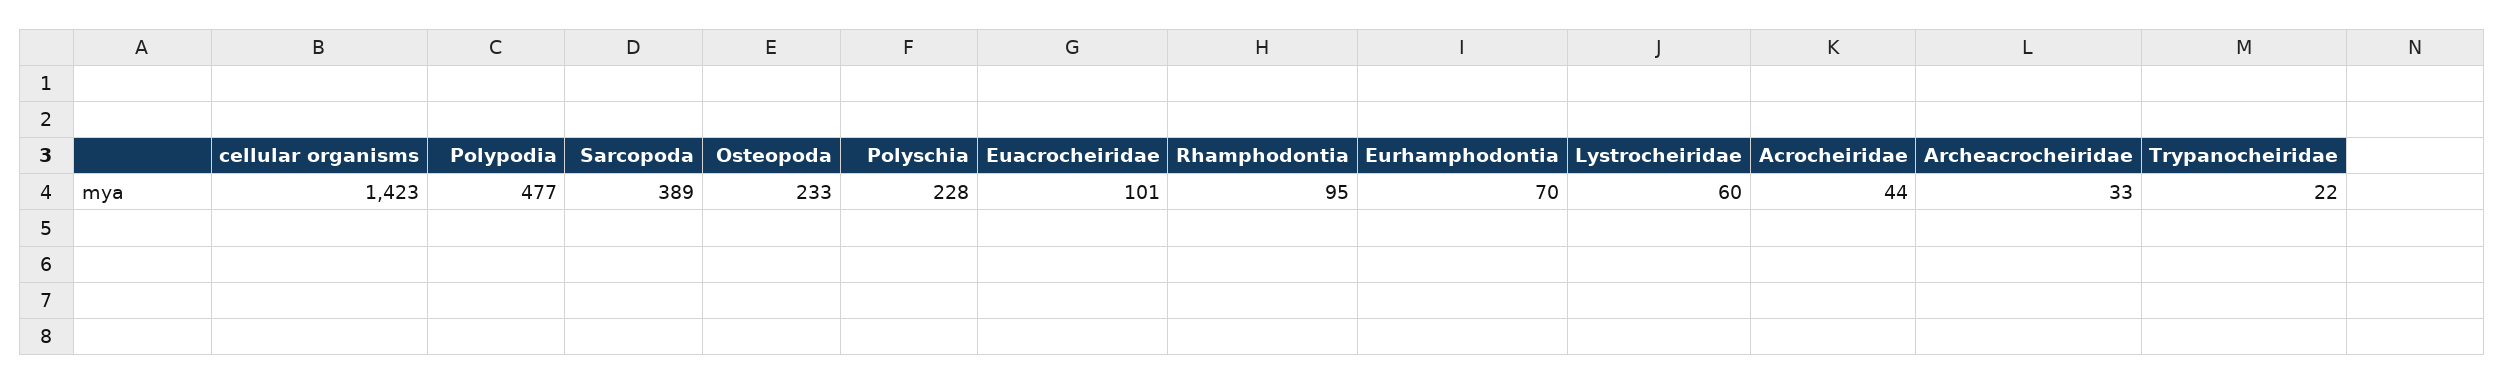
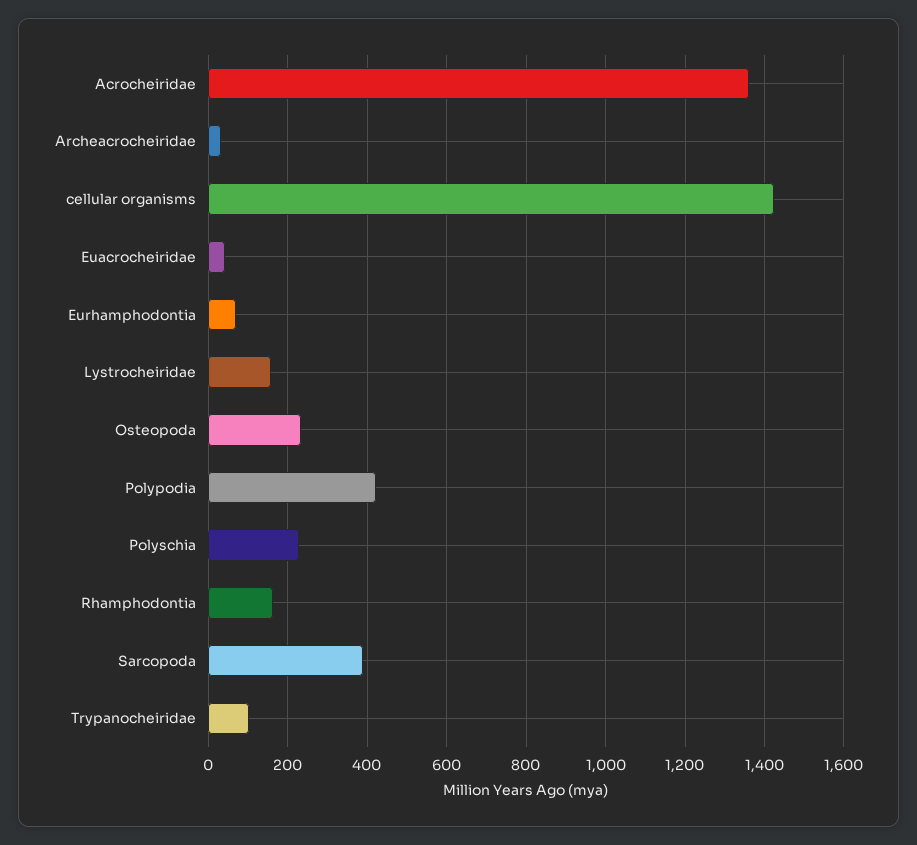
  {
    "cellular organisms": 1423,
-   "Polypodia": 477,
+   "Polypodia": 420,
    "Sarcopoda": 389,
    "Osteopoda": 233,
    "Polyschia": 228,
-   "Euacrocheiridae": 101,
+   "Euacrocheiridae": 40,
-   "Rhamphodontia": 95,
+   "Rhamphodontia": 160,
    "Eurhamphodontia": 70,
-   "Lystrocheiridae": 60,
+   "Lystrocheiridae": 160,
-   "Acrocheiridae": 44,
+   "Acrocheiridae": 1360,
    "Archeacrocheiridae": 33,
-   "Trypanocheiridae": 22
+   "Trypanocheiridae": 100
  }

